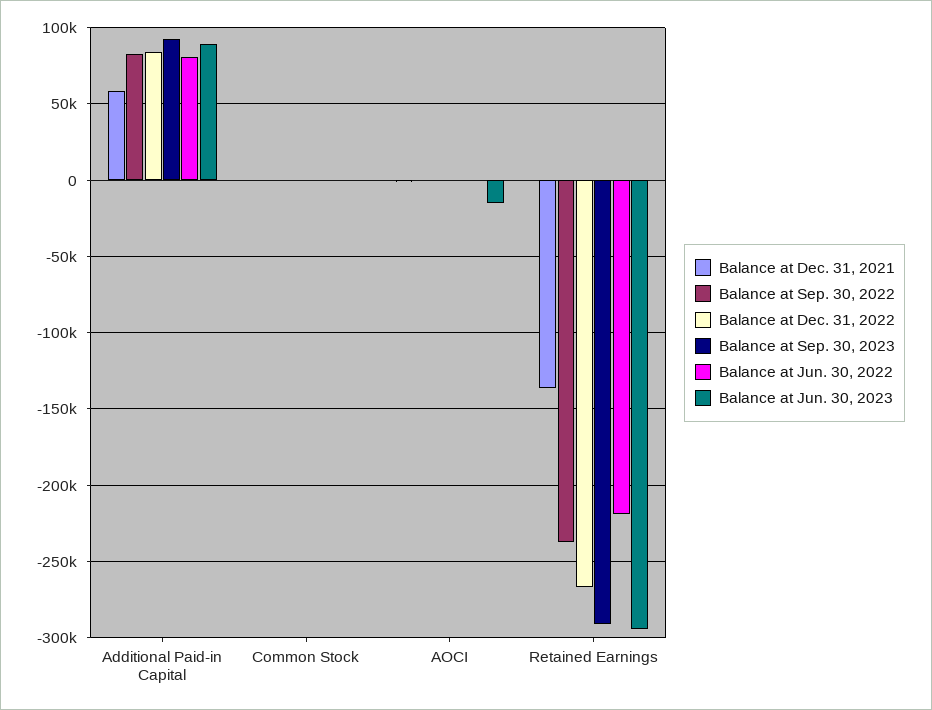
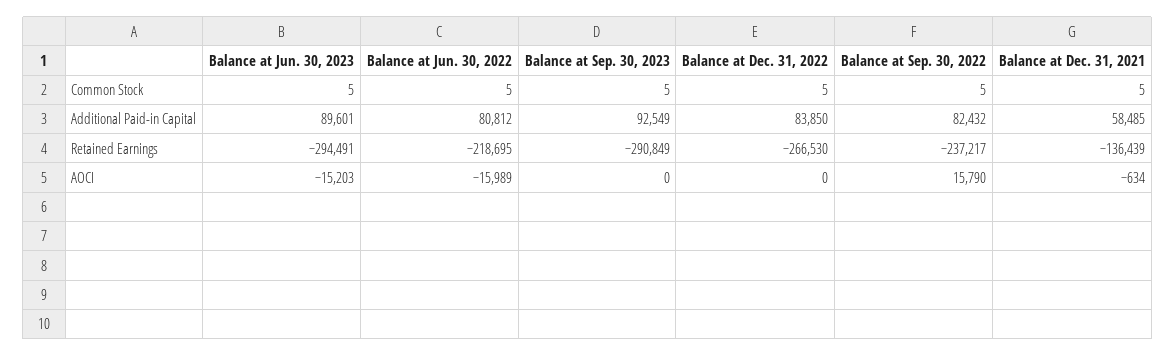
  {
    "Balance at Dec. 31, 2021": {
      "Additional Paid-in Capital": 58485,
      "Common Stock": 5,
      "AOCI": -634,
      "Retained Earnings": -136439
    },
    "Balance at Sep. 30, 2022": {
      "Additional Paid-in Capital": 82432,
      "Common Stock": 5,
-     "AOCI": 0,
+     "AOCI": 15790,
      "Retained Earnings": -237217
    },
    "Balance at Dec. 31, 2022": {
      "Additional Paid-in Capital": 83850,
      "Common Stock": 5,
      "AOCI": 0,
      "Retained Earnings": -266530
    },
    "Balance at Sep. 30, 2023": {
      "Additional Paid-in Capital": 92549,
      "Common Stock": 5,
      "AOCI": 0,
      "Retained Earnings": -290849
    },
    "Balance at Jun. 30, 2022": {
      "Additional Paid-in Capital": 80812,
      "Common Stock": 5,
-     "AOCI": 0,
+     "AOCI": -15989,
      "Retained Earnings": -218695
    },
    "Balance at Jun. 30, 2023": {
      "Additional Paid-in Capital": 89601,
      "Common Stock": 5,
      "AOCI": -15203,
      "Retained Earnings": -294491
    }
  }

